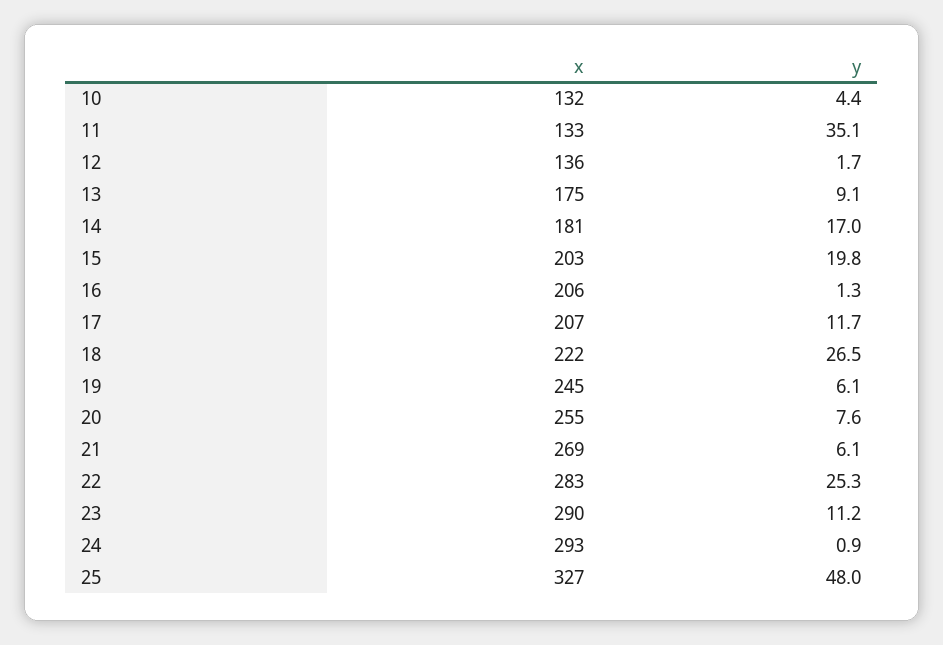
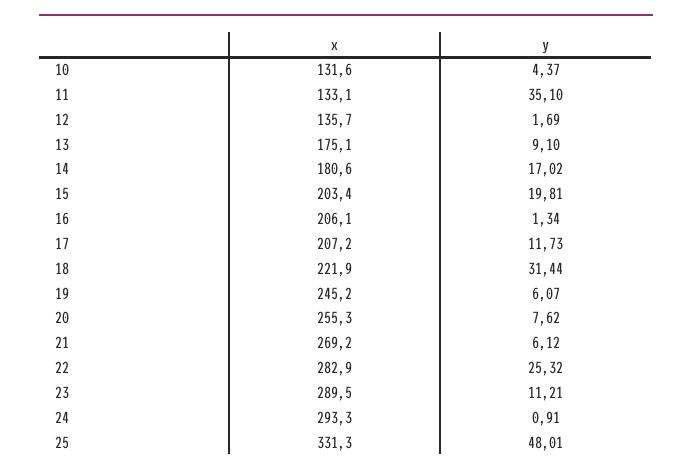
  {
    "x": {
      "10": 131.6,
      "11": 133.1,
      "12": 135.7,
      "13": 175.1,
      "14": 180.6,
      "15": 203.4,
      "16": 206.1,
      "17": 207.2,
      "18": 221.9,
      "19": 245.2,
      "20": 255.3,
      "21": 269.2,
      "22": 282.9,
      "23": 289.5,
      "24": 293.3,
-     "25": 327
+     "25": 331.3
    },
    "y": {
      "10": 4.37,
      "11": 35.1,
      "12": 1.69,
      "13": 9.1,
      "14": 17.02,
      "15": 19.81,
      "16": 1.34,
      "17": 11.73,
-     "18": 26.5,
+     "18": 31.44,
      "19": 6.07,
      "20": 7.62,
      "21": 6.12,
      "22": 25.32,
      "23": 11.21,
      "24": 0.91,
      "25": 48.01
    }
  }

